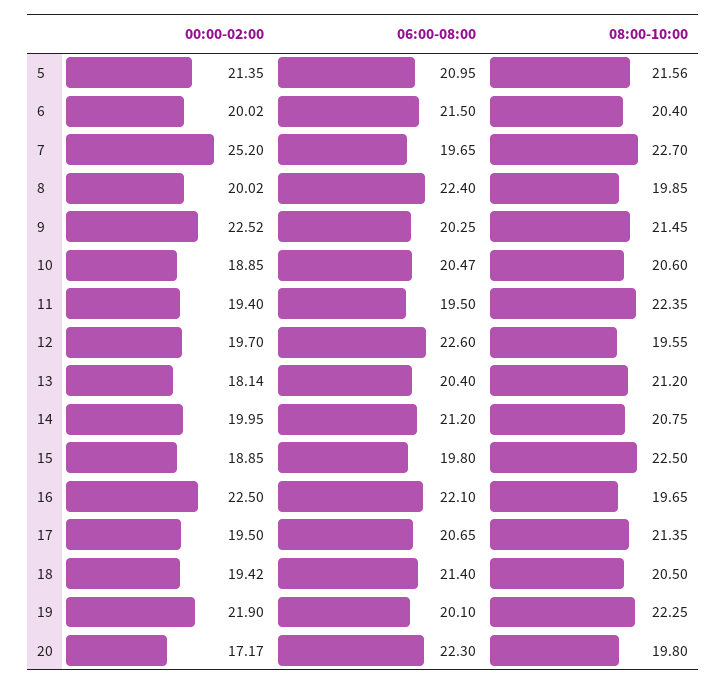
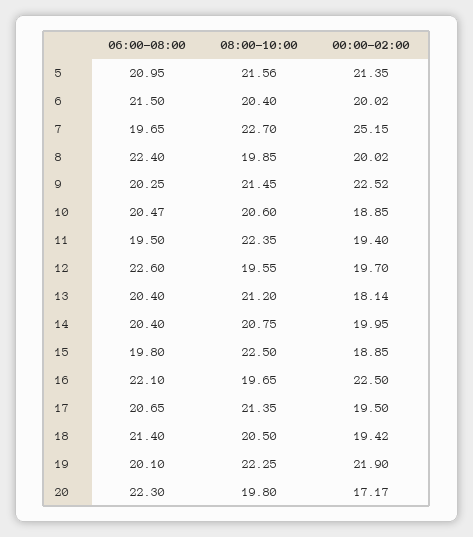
  {
    "00:00-02:00": {
      "5": 21.35,
      "6": 20.02,
-     "7": 25.2,
+     "7": 25.15,
      "8": 20.02,
      "9": 22.52,
      "10": 18.85,
      "11": 19.4,
      "12": 19.7,
      "13": 18.14,
      "14": 19.95,
      "15": 18.85,
      "16": 22.5,
      "17": 19.5,
      "18": 19.42,
      "19": 21.9,
      "20": 17.17
    },
    "06:00-08:00": {
      "5": 20.95,
      "6": 21.5,
      "7": 19.65,
      "8": 22.4,
      "9": 20.25,
      "10": 20.47,
      "11": 19.5,
      "12": 22.6,
      "13": 20.4,
-     "14": 21.2,
+     "14": 20.4,
      "15": 19.8,
      "16": 22.1,
      "17": 20.65,
      "18": 21.4,
      "19": 20.1,
      "20": 22.3
    },
    "08:00-10:00": {
      "5": 21.56,
      "6": 20.4,
      "7": 22.7,
      "8": 19.85,
      "9": 21.45,
      "10": 20.6,
      "11": 22.35,
      "12": 19.55,
      "13": 21.2,
      "14": 20.75,
      "15": 22.5,
      "16": 19.65,
      "17": 21.35,
      "18": 20.5,
      "19": 22.25,
      "20": 19.8
    }
  }

